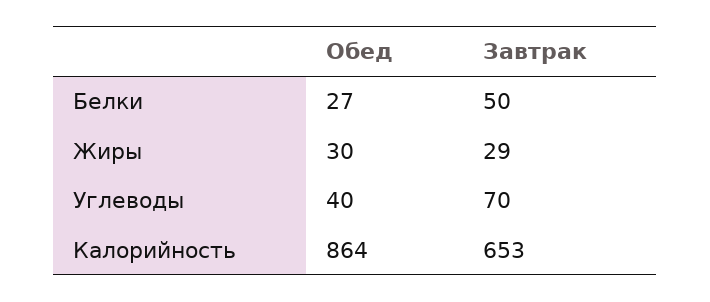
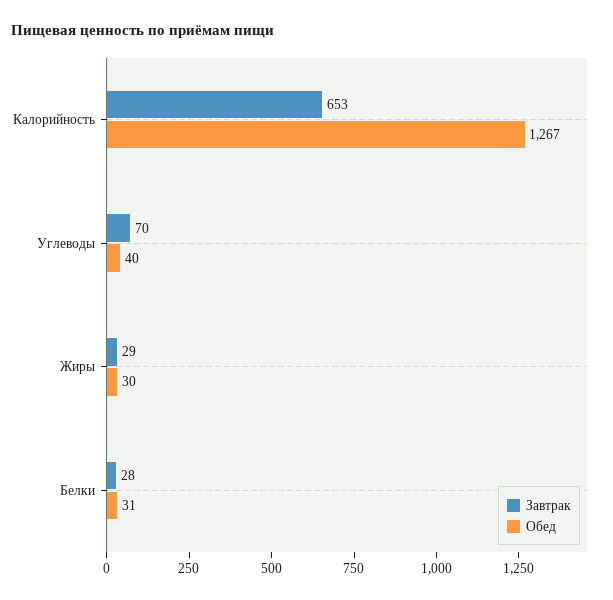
  {
    "Обед": {
-     "Белки": 27,
+     "Белки": 31,
      "Жиры": 30,
      "Углеводы": 40,
-     "Калорийность": 864
+     "Калорийность": 1267
    },
    "Завтрак": {
-     "Белки": 50,
+     "Белки": 28,
      "Жиры": 29,
      "Углеводы": 70,
      "Калорийность": 653
    }
  }

